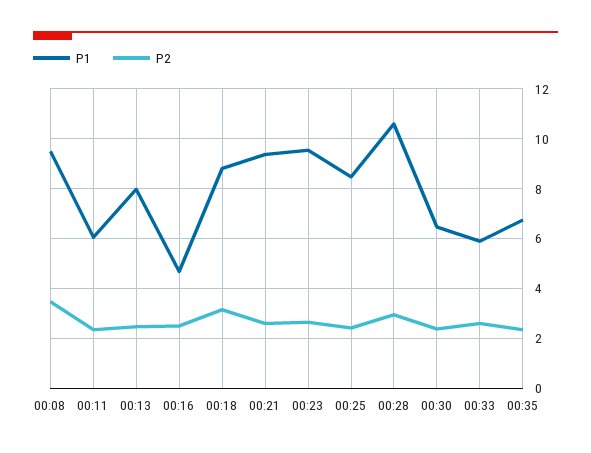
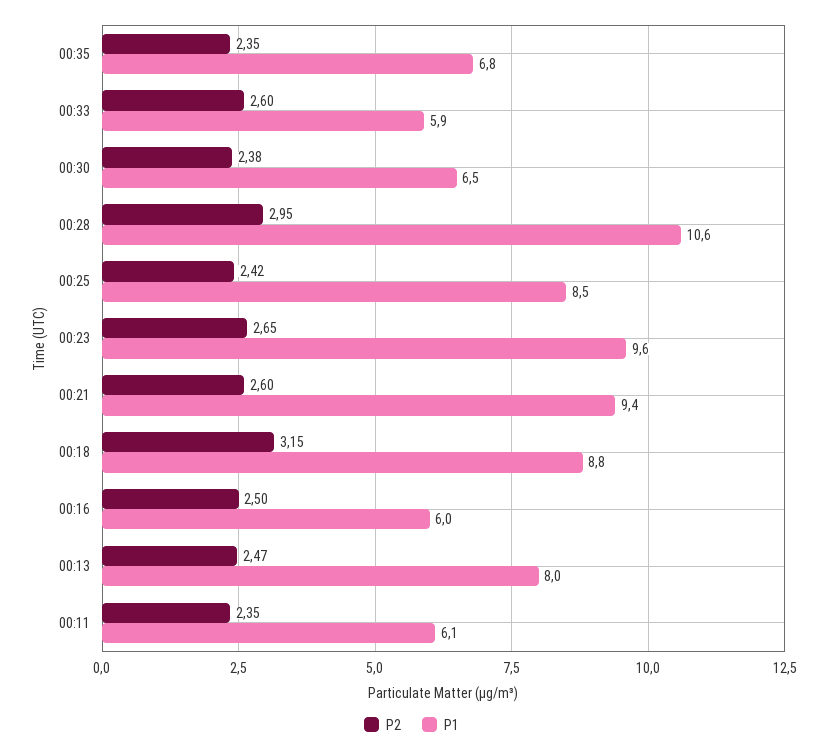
  {
    "P1": {
-     "00:08": 9.5,
      "00:11": 6.1,
      "00:13": 8,
-     "00:16": 4.75,
+     "00:16": 6,
      "00:18": 8.8,
      "00:21": 9.4,
      "00:23": 9.6,
      "00:25": 8.5,
      "00:28": 10.6,
      "00:30": 6.5,
      "00:33": 5.9,
      "00:35": 6.8
    },
    "P2": {
-     "00:08": 3.5,
      "00:11": 2.35,
      "00:13": 2.47,
      "00:16": 2.5,
      "00:18": 3.15,
      "00:21": 2.6,
      "00:23": 2.65,
      "00:25": 2.42,
      "00:28": 2.95,
      "00:30": 2.38,
      "00:33": 2.6,
      "00:35": 2.35
    }
  }

